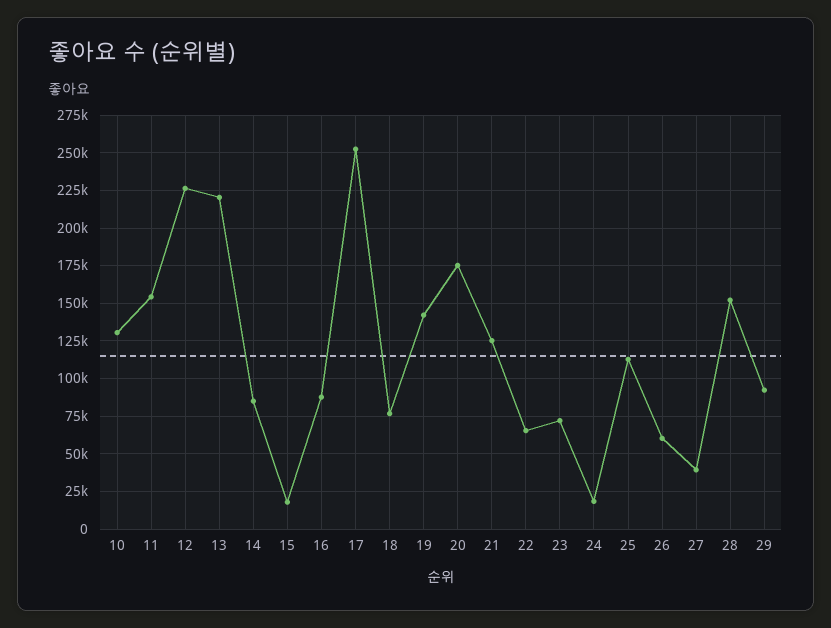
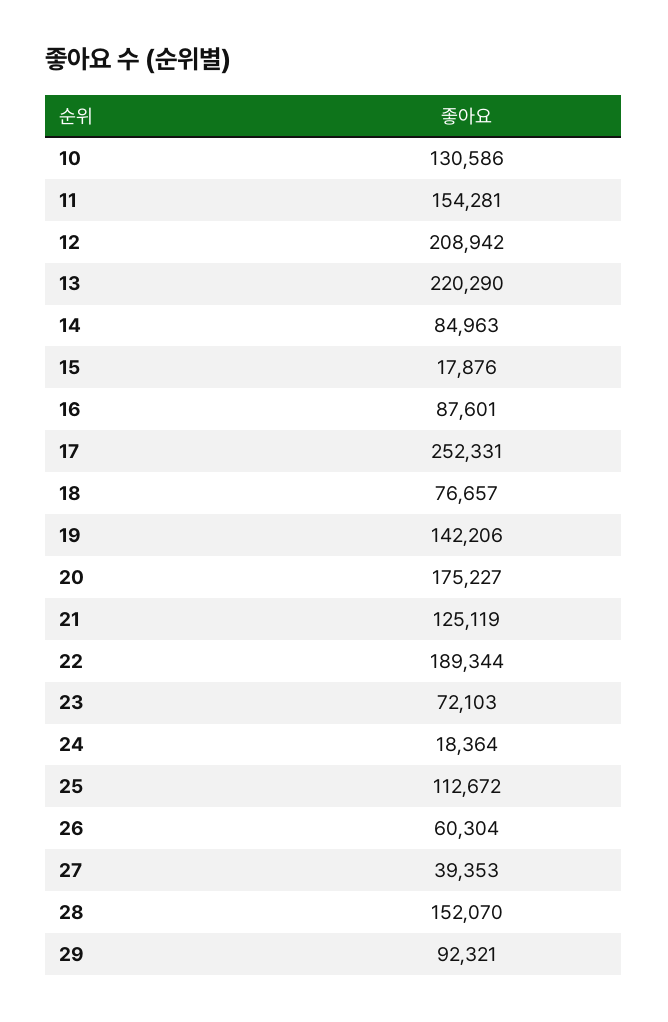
  {
    "10": 130586,
    "11": 154281,
-   "12": 225000,
+   "12": 208942,
    "13": 220290,
    "14": 84963,
    "15": 17876,
    "16": 87601,
    "17": 252331,
    "18": 76657,
    "19": 142206,
    "20": 175227,
    "21": 125119,
-   "22": 65000,
+   "22": 189344,
    "23": 72103,
    "24": 18364,
    "25": 112672,
    "26": 60304,
    "27": 39353,
    "28": 152070,
    "29": 92321
  }

